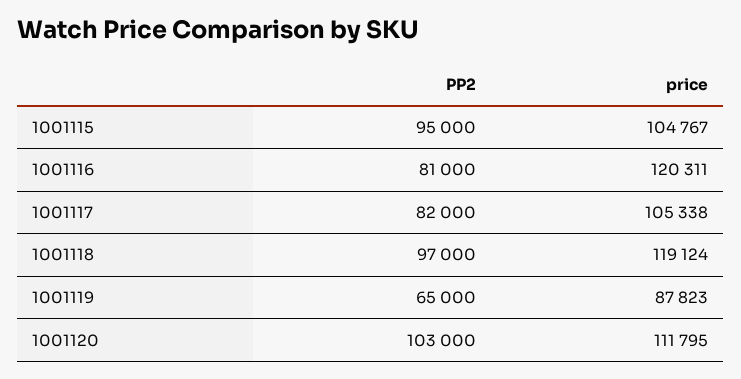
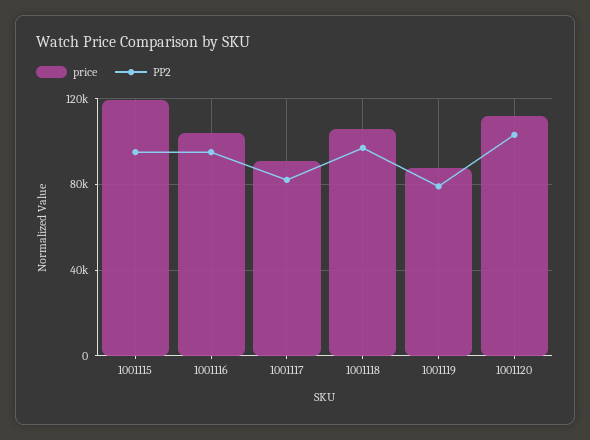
  {
    "PP2": {
      "1001115": 95000,
-     "1001116": 81000,
+     "1001116": 95000,
      "1001117": 82000,
      "1001118": 97000,
-     "1001119": 65000,
+     "1001119": 80000,
      "1001120": 103000
    },
    "price": {
-     "1001115": 104767,
+     "1001115": 120000,
-     "1001116": 120311,
+     "1001116": 105000,
-     "1001117": 105338,
+     "1001117": 90000,
-     "1001118": 119124,
+     "1001118": 105000,
      "1001119": 87823,
      "1001120": 111795
    }
  }

